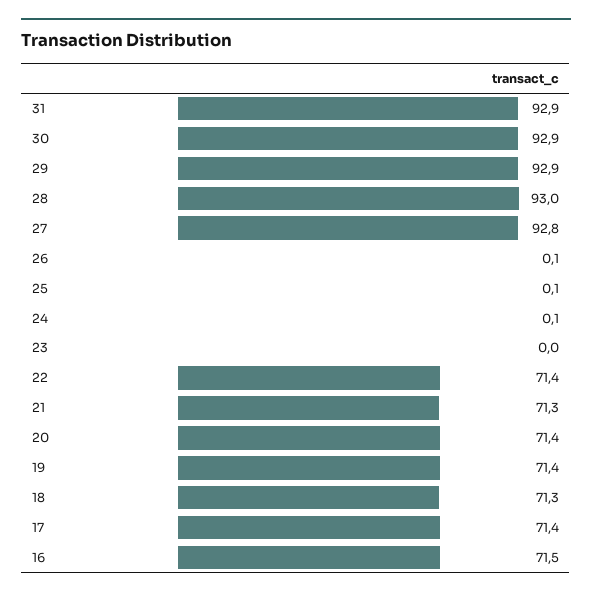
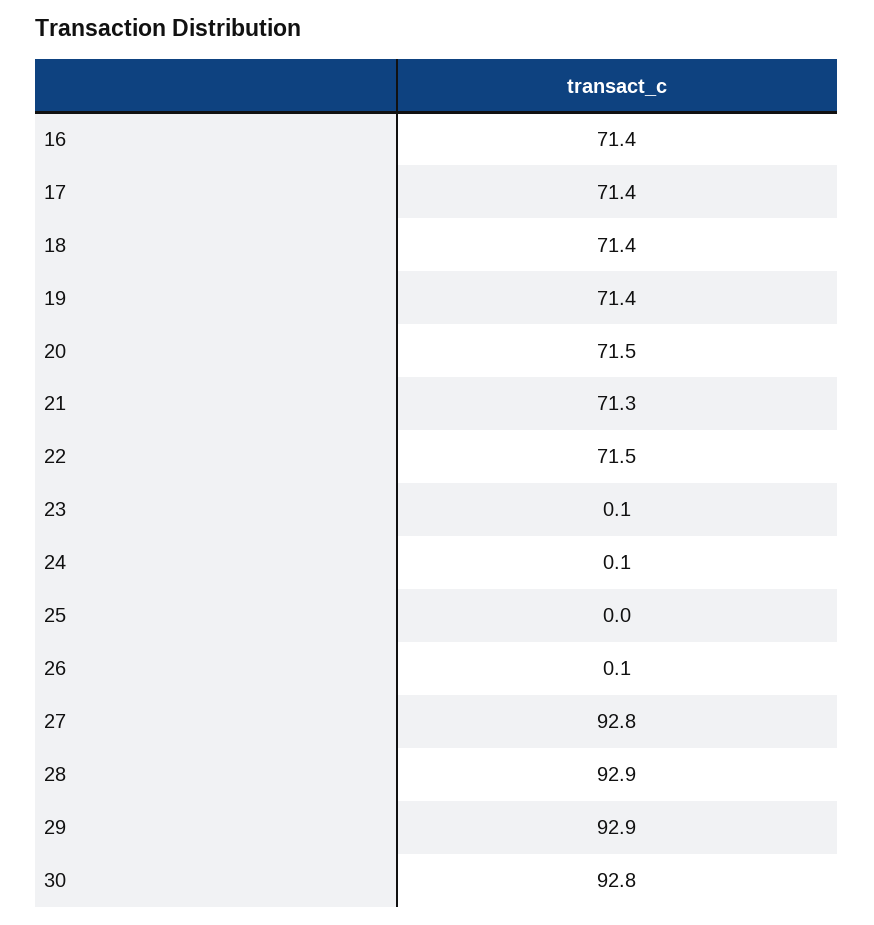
  {
-   "31": 92.9,
-   "30": 92.9,
+   "30": 92.8,
    "29": 92.9,
-   "28": 93,
+   "28": 92.9,
    "27": 92.8,
    "26": 0.1,
-   "25": 0.1,
+   "25": 0,
    "24": 0.1,
-   "23": 0,
+   "23": 0.1,
-   "22": 71.4,
+   "22": 71.5,
    "21": 71.3,
-   "20": 71.4,
+   "20": 71.5,
    "19": 71.4,
-   "18": 71.3,
+   "18": 71.4,
    "17": 71.4,
-   "16": 71.5
+   "16": 71.4
  }

